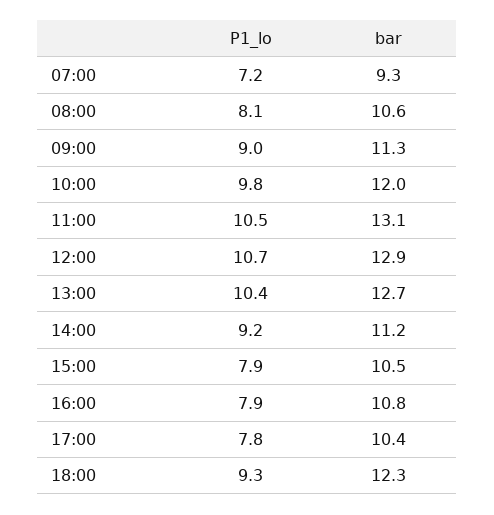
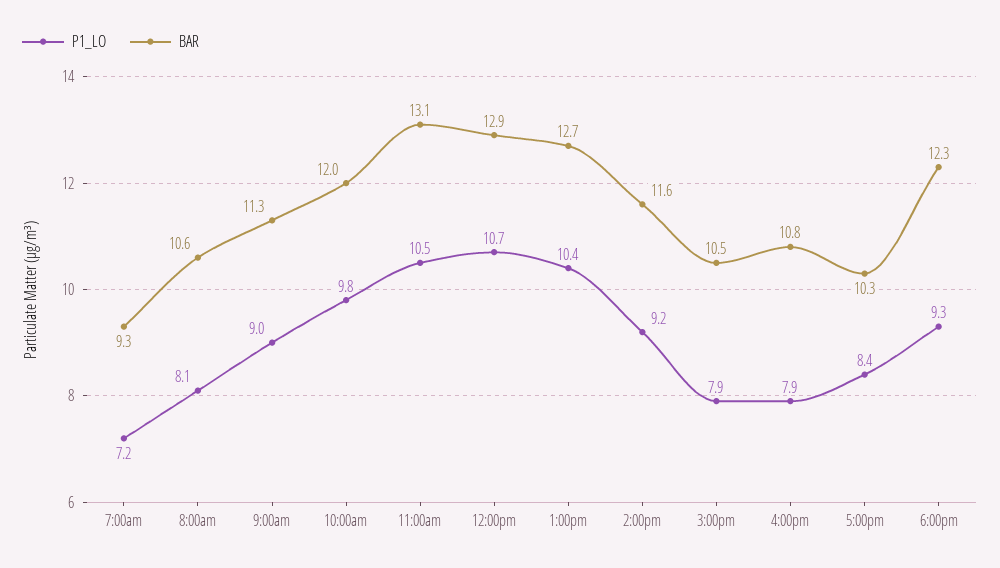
  {
    "P1_lo": {
      "07:00": 7.2,
      "08:00": 8.1,
      "09:00": 9,
      "10:00": 9.8,
      "11:00": 10.5,
      "12:00": 10.7,
      "13:00": 10.4,
      "14:00": 9.2,
      "15:00": 7.9,
      "16:00": 7.9,
-     "17:00": 7.8,
+     "17:00": 8.4,
      "18:00": 9.3
    },
    "bar": {
      "07:00": 9.3,
      "08:00": 10.6,
      "09:00": 11.3,
      "10:00": 12,
      "11:00": 13.1,
      "12:00": 12.9,
      "13:00": 12.7,
-     "14:00": 11.2,
+     "14:00": 11.6,
      "15:00": 10.5,
      "16:00": 10.8,
-     "17:00": 10.4,
+     "17:00": 10.3,
      "18:00": 12.3
    }
  }

